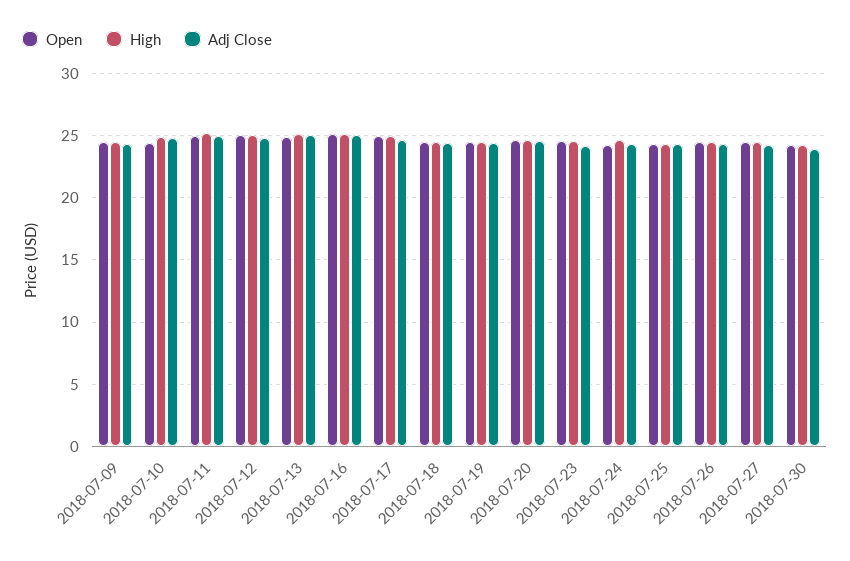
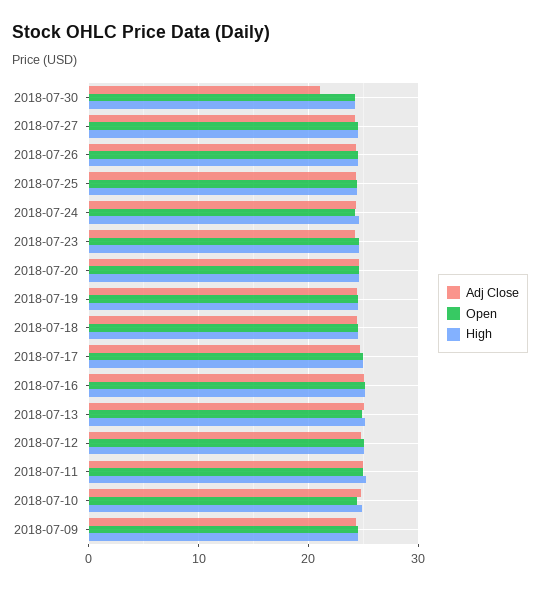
  {
    "Open": {
      "2018-07-09": 24.5,
      "2018-07-10": 24.5,
      "2018-07-11": 25,
      "2018-07-12": 25,
      "2018-07-13": 25,
      "2018-07-16": 25,
      "2018-07-17": 25,
      "2018-07-18": 24.5,
      "2018-07-19": 24.5,
      "2018-07-20": 24.5,
      "2018-07-23": 24.5,
      "2018-07-24": 24.5,
      "2018-07-25": 24.5,
      "2018-07-26": 24.5,
      "2018-07-27": 24.5,
      "2018-07-30": 24.5
    },
    "High": {
      "2018-07-09": 24.5,
      "2018-07-10": 25,
      "2018-07-11": 25.5,
      "2018-07-12": 25,
      "2018-07-13": 25,
      "2018-07-16": 25,
      "2018-07-17": 25,
      "2018-07-18": 24.5,
      "2018-07-19": 24.5,
      "2018-07-20": 24.5,
      "2018-07-23": 24.5,
      "2018-07-24": 24.5,
      "2018-07-25": 24.5,
      "2018-07-26": 24.5,
      "2018-07-27": 24.5,
      "2018-07-30": 24.5
    },
    "Adj Close": {
      "2018-07-09": 24.5,
      "2018-07-10": 25,
      "2018-07-11": 25,
      "2018-07-12": 25,
      "2018-07-13": 25,
      "2018-07-16": 25,
      "2018-07-17": 24.5,
      "2018-07-18": 24.5,
      "2018-07-19": 24.5,
      "2018-07-20": 24.5,
      "2018-07-23": 24,
      "2018-07-24": 24.5,
      "2018-07-25": 24.5,
      "2018-07-26": 24.5,
      "2018-07-27": 24,
-     "2018-07-30": 24
+     "2018-07-30": 21
    }
  }

